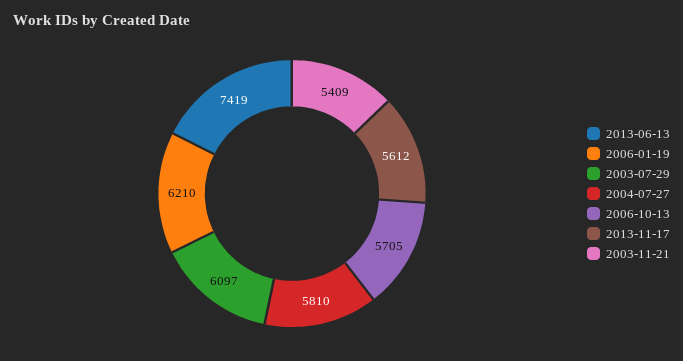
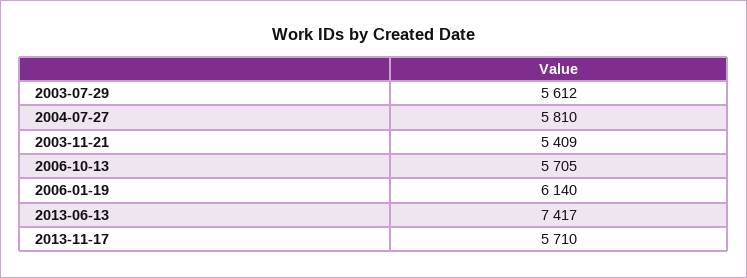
  {
-   "2013-06-13": 7419,
+   "2013-06-13": 7417,
-   "2006-01-19": 6210,
+   "2006-01-19": 6140,
-   "2003-07-29": 6097,
+   "2003-07-29": 5612,
    "2004-07-27": 5810,
    "2006-10-13": 5705,
-   "2013-11-17": 5612,
+   "2013-11-17": 5710,
    "2003-11-21": 5409
  }

